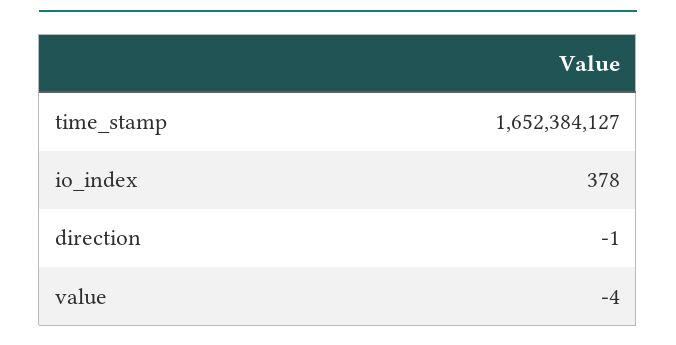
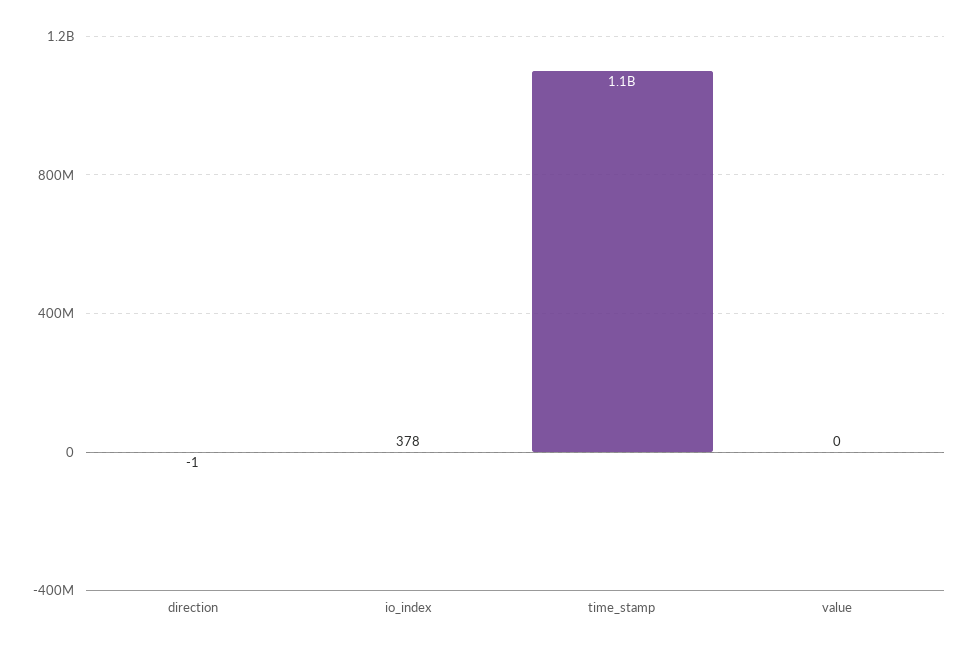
  {
-   "time_stamp": 1652384127,
+   "time_stamp": 1100000000,
    "io_index": 378,
    "direction": -1,
-   "value": -4
+   "value": 0
  }

